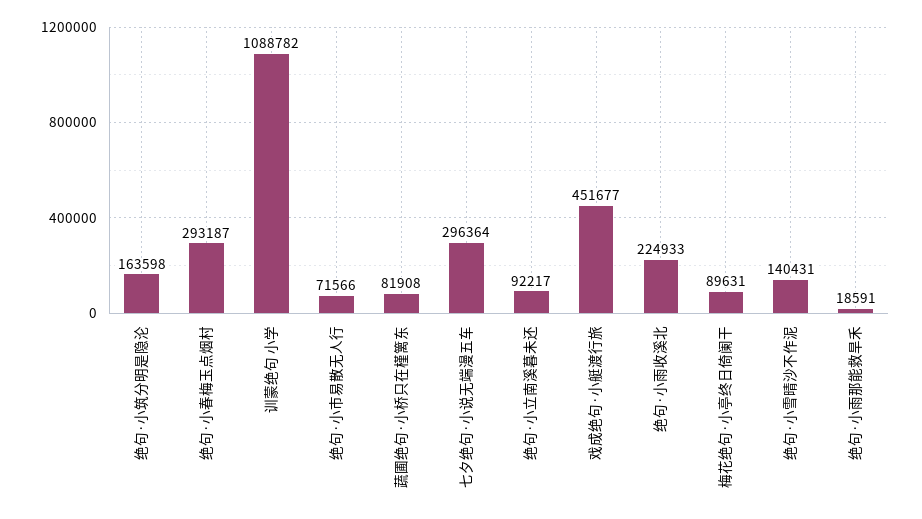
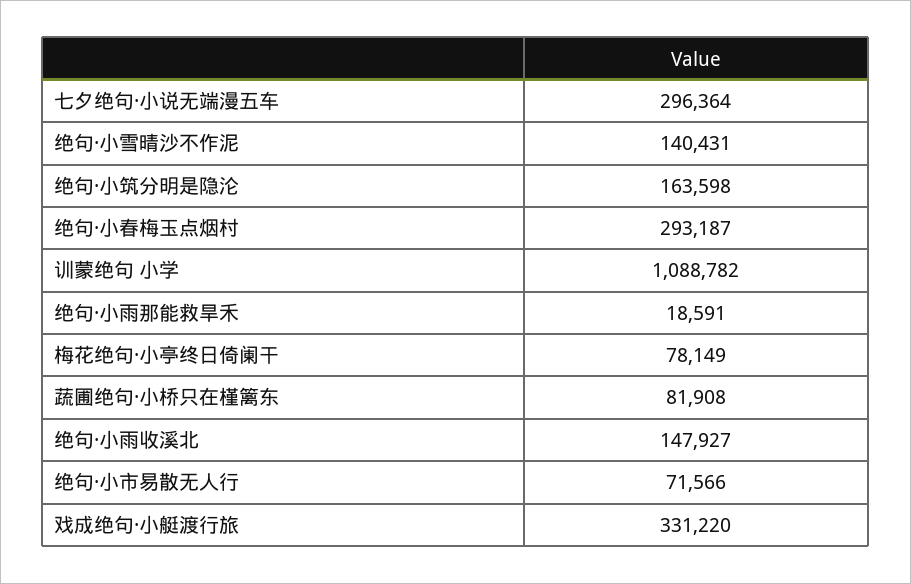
  {
    "绝句·小筑分明是隐沦": 163598,
    "绝句·小春梅玉点烟村": 293187,
    "训蒙绝句 小学": 1088782,
    "绝句·小市易散无人行": 71566,
    "蔬圃绝句·小桥只在槿篱东": 81908,
    "七夕绝句·小说无端漫五车": 296364,
-   "绝句·小立南溪暮未还": 92217,
-   "戏成绝句·小艇渡行旅": 451677,
+   "戏成绝句·小艇渡行旅": 331220,
-   "绝句·小雨收溪北": 224933,
+   "绝句·小雨收溪北": 147927,
-   "梅花绝句·小亭终日倚阑干": 89631,
+   "梅花绝句·小亭终日倚阑干": 78149,
    "绝句·小雪晴沙不作泥": 140431,
    "绝句·小雨那能救旱禾": 18591
  }

